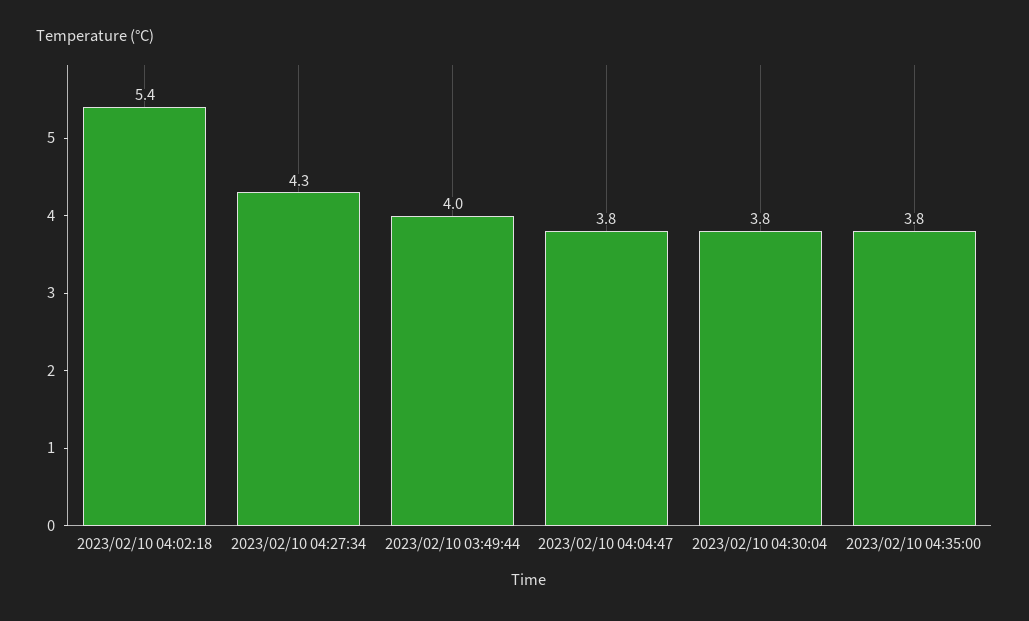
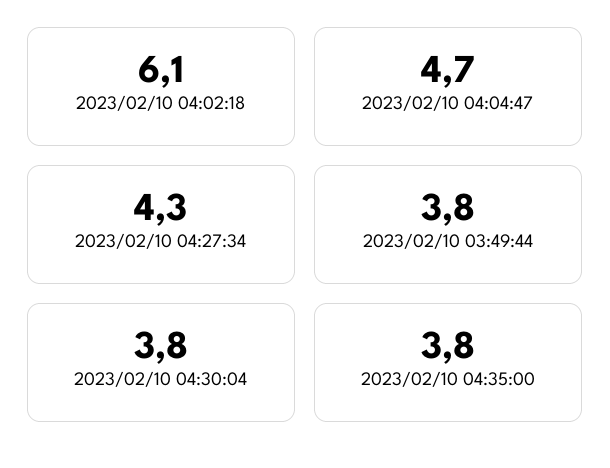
  {
-   "2023/02/10 04:02:18": 5.4,
+   "2023/02/10 04:02:18": 6.1,
    "2023/02/10 04:27:34": 4.3,
-   "2023/02/10 03:49:44": 4,
+   "2023/02/10 03:49:44": 3.8,
-   "2023/02/10 04:04:47": 3.8,
+   "2023/02/10 04:04:47": 4.7,
    "2023/02/10 04:30:04": 3.8,
    "2023/02/10 04:35:00": 3.8
  }

